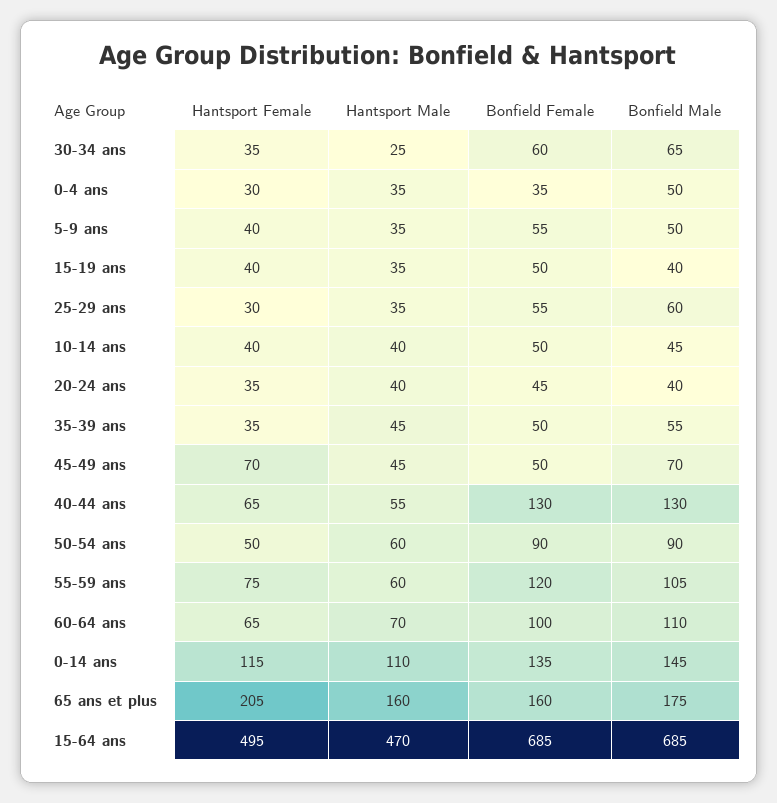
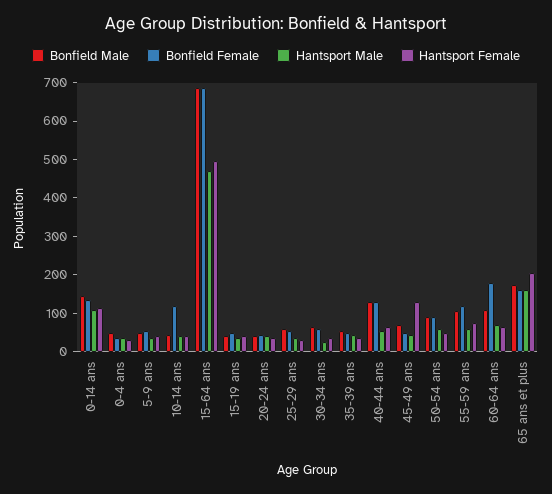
  {
    "Hantsport Female": {
      "30-34 ans": 35,
      "0-4 ans": 30,
      "5-9 ans": 40,
      "15-19 ans": 40,
      "25-29 ans": 30,
      "10-14 ans": 40,
      "20-24 ans": 35,
      "35-39 ans": 35,
-     "45-49 ans": 70,
+     "45-49 ans": 125,
      "40-44 ans": 65,
      "50-54 ans": 50,
      "55-59 ans": 75,
      "60-64 ans": 65,
      "0-14 ans": 115,
      "65 ans et plus": 205,
      "15-64 ans": 495
    },
    "Hantsport Male": {
      "30-34 ans": 25,
      "0-4 ans": 35,
      "5-9 ans": 35,
      "15-19 ans": 35,
      "25-29 ans": 35,
      "10-14 ans": 40,
      "20-24 ans": 40,
      "35-39 ans": 45,
      "45-49 ans": 45,
      "40-44 ans": 55,
      "50-54 ans": 60,
      "55-59 ans": 60,
      "60-64 ans": 70,
      "0-14 ans": 110,
      "65 ans et plus": 160,
      "15-64 ans": 470
    },
    "Bonfield Female": {
      "30-34 ans": 60,
      "0-4 ans": 35,
      "5-9 ans": 55,
      "15-19 ans": 50,
      "25-29 ans": 55,
-     "10-14 ans": 50,
+     "10-14 ans": 125,
      "20-24 ans": 45,
      "35-39 ans": 50,
      "45-49 ans": 50,
      "40-44 ans": 130,
      "50-54 ans": 90,
      "55-59 ans": 120,
-     "60-64 ans": 100,
+     "60-64 ans": 175,
      "0-14 ans": 135,
      "65 ans et plus": 160,
      "15-64 ans": 685
    },
    "Bonfield Male": {
      "30-34 ans": 65,
      "0-4 ans": 50,
      "5-9 ans": 50,
      "15-19 ans": 40,
      "25-29 ans": 60,
      "10-14 ans": 45,
      "20-24 ans": 40,
      "35-39 ans": 55,
      "45-49 ans": 70,
      "40-44 ans": 130,
      "50-54 ans": 90,
      "55-59 ans": 105,
      "60-64 ans": 110,
      "0-14 ans": 145,
      "65 ans et plus": 175,
      "15-64 ans": 685
    }
  }

